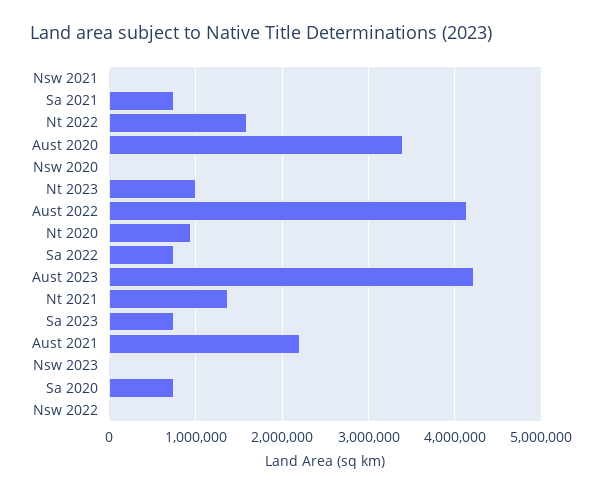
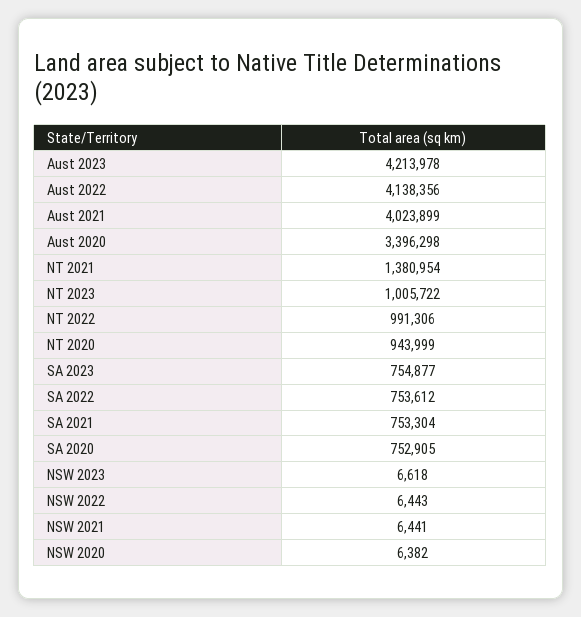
  {
    "Nsw 2021": 6441,
    "Sa 2021": 753304,
-   "Nt 2022": 1600000,
+   "Nt 2022": 991306,
    "Aust 2020": 3396298,
    "Nsw 2020": 6382,
    "Nt 2023": 1005722,
    "Aust 2022": 4138356,
    "Nt 2020": 943999,
    "Sa 2022": 753612,
    "Aust 2023": 4213978,
    "Nt 2021": 1380954,
    "Sa 2023": 754877,
-   "Aust 2021": 2200000,
+   "Aust 2021": 4023899,
    "Nsw 2023": 6618,
    "Sa 2020": 752905,
    "Nsw 2022": 6443
  }

